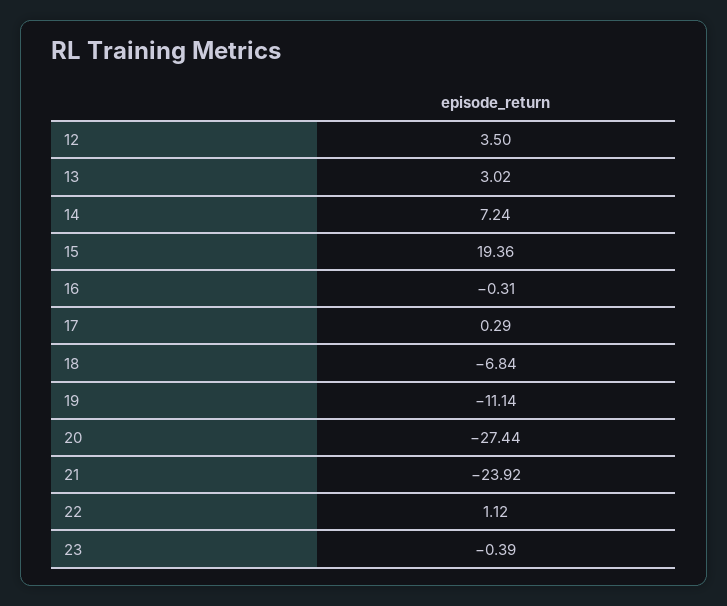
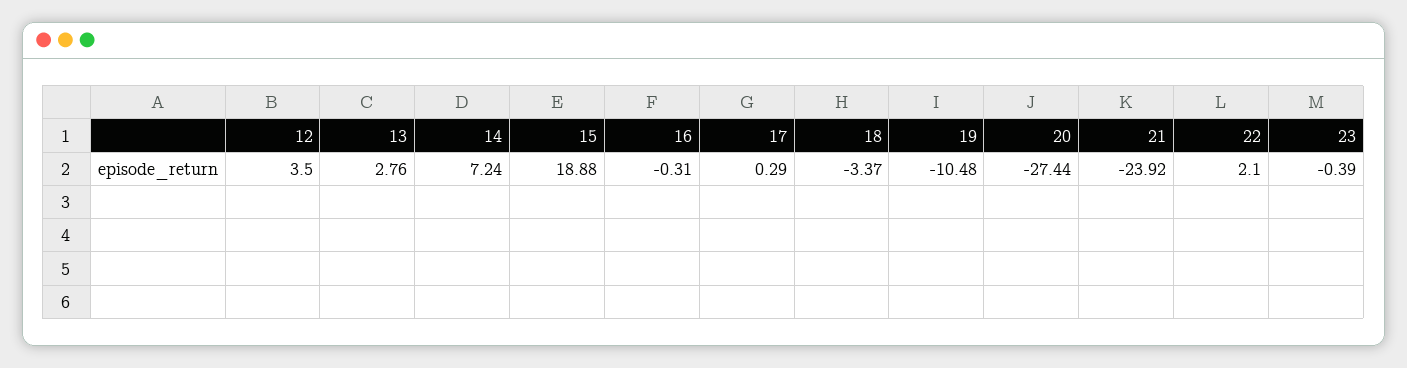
  {
    "12": 3.5,
-   "13": 3.02,
+   "13": 2.76,
    "14": 7.24,
-   "15": 19.36,
+   "15": 18.88,
    "16": -0.31,
    "17": 0.29,
-   "18": -6.84,
+   "18": -3.37,
-   "19": -11.14,
+   "19": -10.48,
    "20": -27.44,
    "21": -23.92,
-   "22": 1.12,
+   "22": 2.1,
    "23": -0.39
  }

